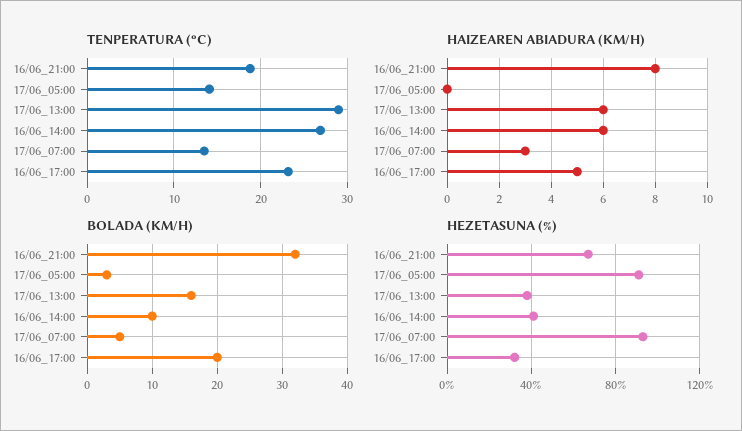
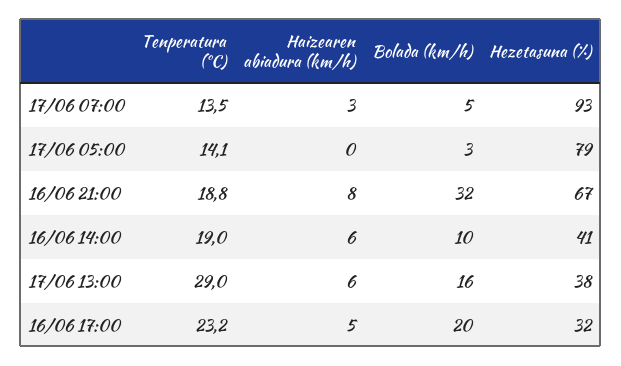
  {
    "TENPERATURA (ºC)": {
      "16/06_21:00": 18.8,
      "17/06_05:00": 14.1,
      "17/06_13:00": 29,
-     "16/06_14:00": 27,
+     "16/06_14:00": 19,
      "17/06_07:00": 13.5,
      "16/06_17:00": 23.2
    },
    "HAIZEAREN ABIADURA (KM/H)": {
      "16/06_21:00": 8,
      "17/06_05:00": 0,
      "17/06_13:00": 6,
      "16/06_14:00": 6,
      "17/06_07:00": 3,
      "16/06_17:00": 5
    },
    "BOLADA (KM/H)": {
      "16/06_21:00": 32,
      "17/06_05:00": 3,
      "17/06_13:00": 16,
      "16/06_14:00": 10,
      "17/06_07:00": 5,
      "16/06_17:00": 20
    },
    "HEZETASUNA (%)": {
      "16/06_21:00": 67,
-     "17/06_05:00": 90,
+     "17/06_05:00": 79,
      "17/06_13:00": 38,
      "16/06_14:00": 41,
      "17/06_07:00": 93,
      "16/06_17:00": 32
    }
  }

